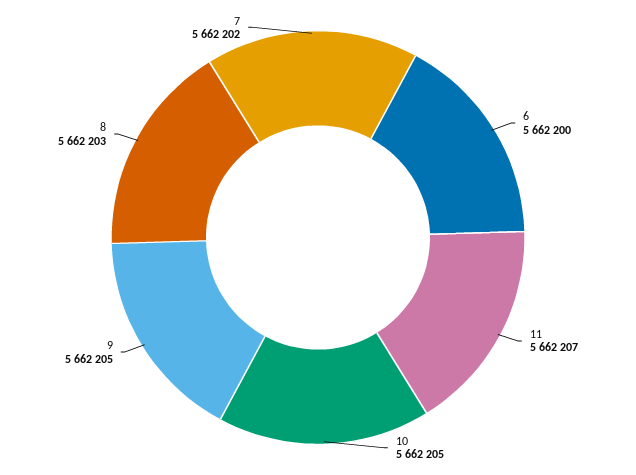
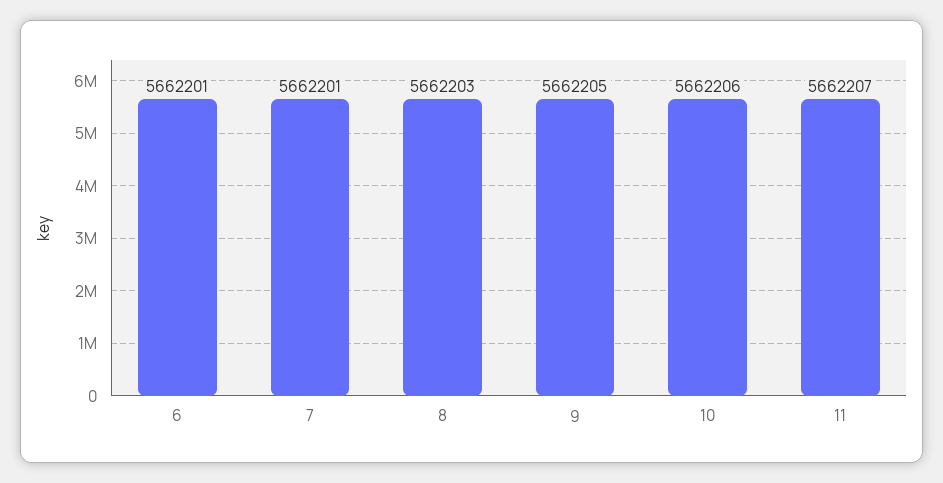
  {
-   "6": 5662200,
+   "6": 5662201,
    "11": 5662207,
-   "10": 5662205,
+   "10": 5662206,
    "9": 5662205,
    "8": 5662203,
-   "7": 5662202
+   "7": 5662201
  }

